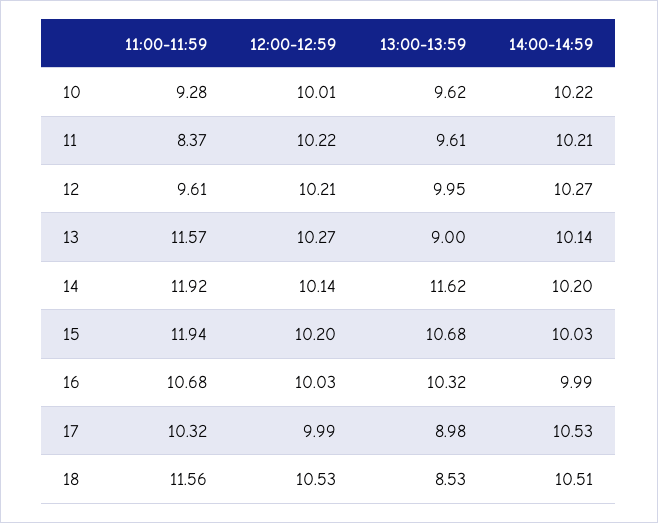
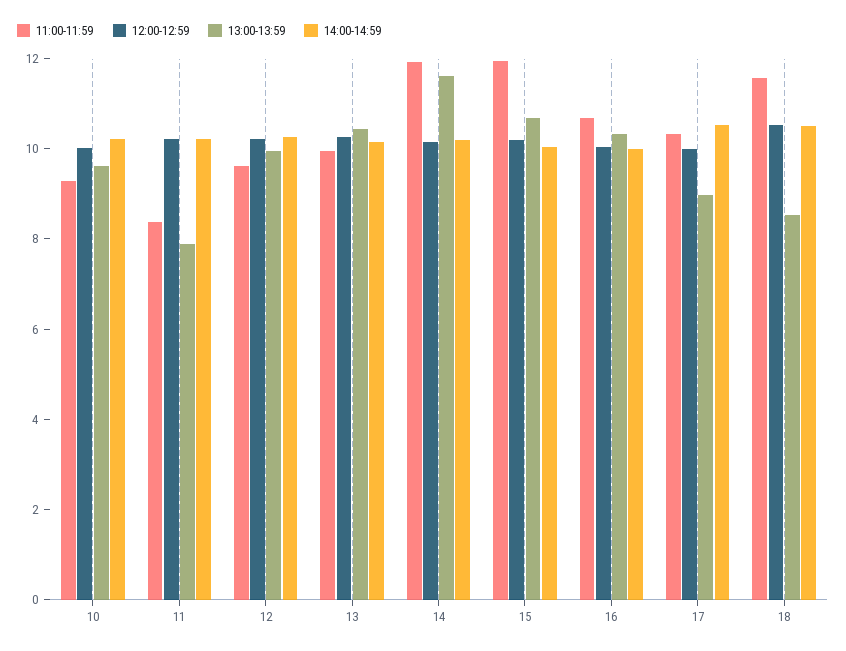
  {
    "11:00-11:59": {
      "10": 9.28,
      "11": 8.37,
      "12": 9.61,
-     "13": 11.57,
+     "13": 10,
      "14": 11.92,
      "15": 11.94,
      "16": 10.68,
      "17": 10.32,
      "18": 11.56
    },
    "12:00-12:59": {
      "10": 10.01,
      "11": 10.22,
      "12": 10.21,
      "13": 10.27,
      "14": 10.14,
      "15": 10.2,
      "16": 10.03,
      "17": 9.99,
      "18": 10.53
    },
    "13:00-13:59": {
      "10": 9.62,
-     "11": 9.61,
+     "11": 8,
      "12": 9.95,
-     "13": 9,
+     "13": 10.5,
      "14": 11.62,
      "15": 10.68,
      "16": 10.32,
      "17": 8.98,
      "18": 8.53
    },
    "14:00-14:59": {
      "10": 10.22,
      "11": 10.21,
      "12": 10.27,
      "13": 10.14,
      "14": 10.2,
      "15": 10.03,
      "16": 9.99,
      "17": 10.53,
      "18": 10.51
    }
  }

